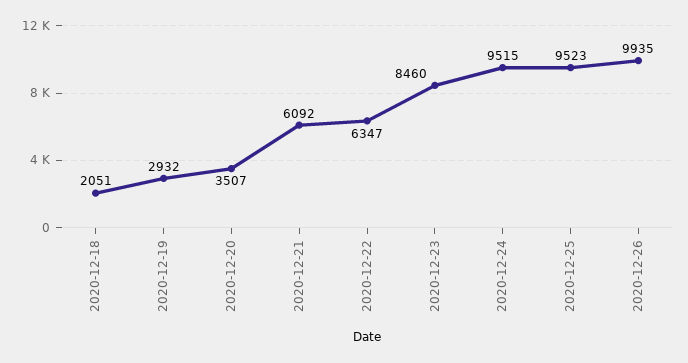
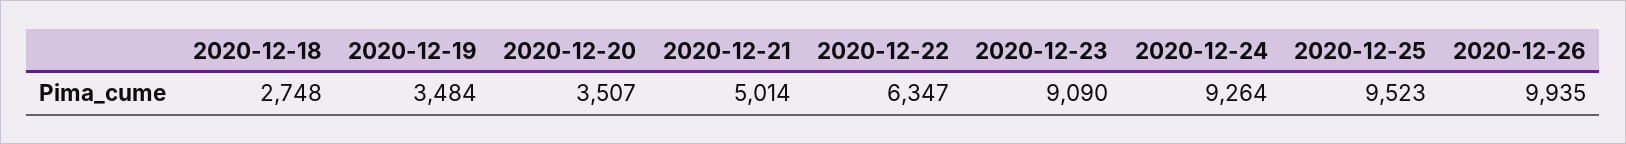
  {
-   "2020-12-18": 2051,
+   "2020-12-18": 2748,
-   "2020-12-19": 2932,
+   "2020-12-19": 3484,
    "2020-12-20": 3507,
-   "2020-12-21": 6092,
+   "2020-12-21": 5014,
    "2020-12-22": 6347,
-   "2020-12-23": 8460,
+   "2020-12-23": 9090,
-   "2020-12-24": 9515,
+   "2020-12-24": 9264,
    "2020-12-25": 9523,
    "2020-12-26": 9935
  }

